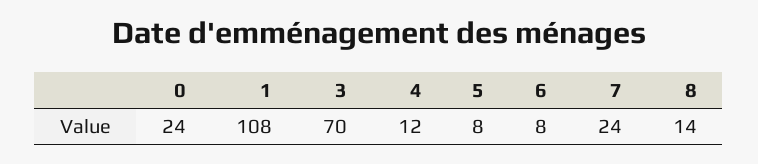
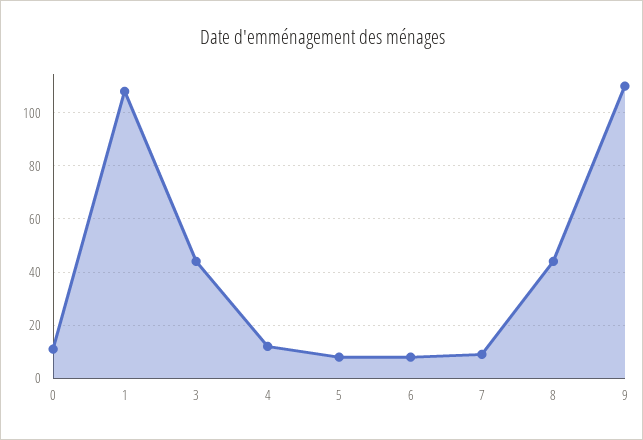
  {
-   "0": 24,
+   "0": 10,
    "1": 108,
-   "3": 70,
+   "3": 45,
    "4": 12,
    "5": 8,
    "6": 8,
-   "7": 24,
+   "7": 10,
-   "8": 14
+   "8": 45,
+   "9": 110
  }

